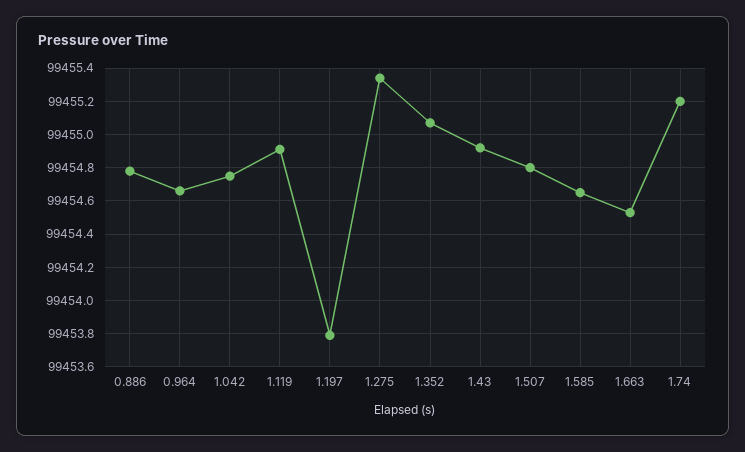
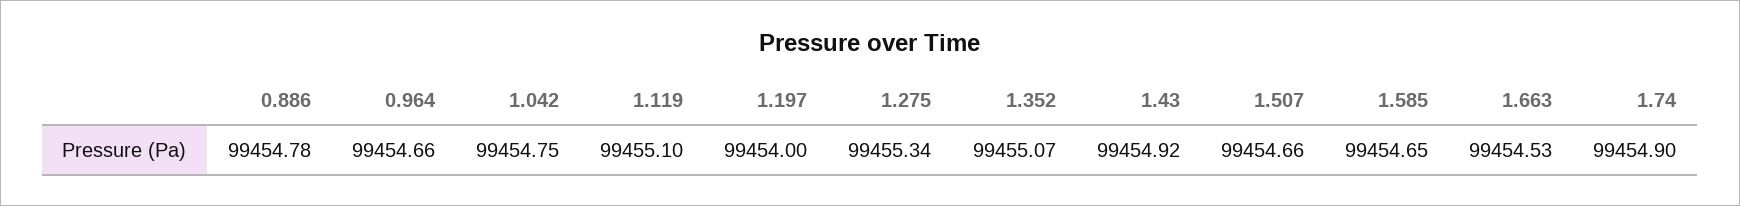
  {
    "0.886": 99454.78,
    "0.964": 99454.66,
    "1.042": 99454.75,
-   "1.119": 99454.9,
+   "1.119": 99455.1,
-   "1.197": 99453.8,
+   "1.197": 99454,
    "1.275": 99455.34,
    "1.352": 99455.07,
    "1.43": 99454.92,
-   "1.507": 99454.8,
+   "1.507": 99454.66,
    "1.585": 99454.65,
    "1.663": 99454.53,
-   "1.74": 99455.2
+   "1.74": 99454.9
  }

